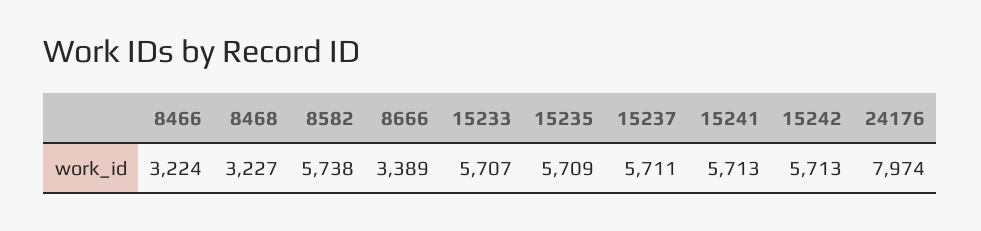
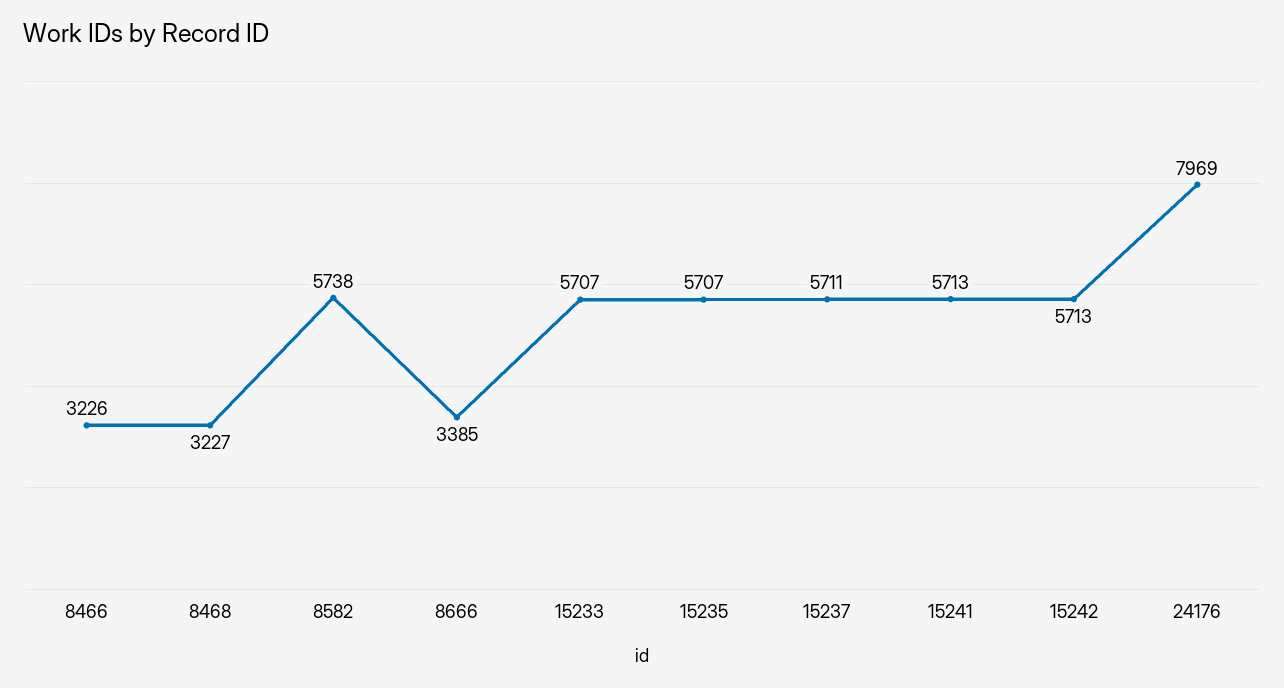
  {
-   "8466": 3224,
+   "8466": 3226,
    "8468": 3227,
    "8582": 5738,
-   "8666": 3389,
+   "8666": 3385,
    "15233": 5707,
-   "15235": 5709,
+   "15235": 5707,
    "15237": 5711,
    "15241": 5713,
    "15242": 5713,
-   "24176": 7974
+   "24176": 7969
  }

